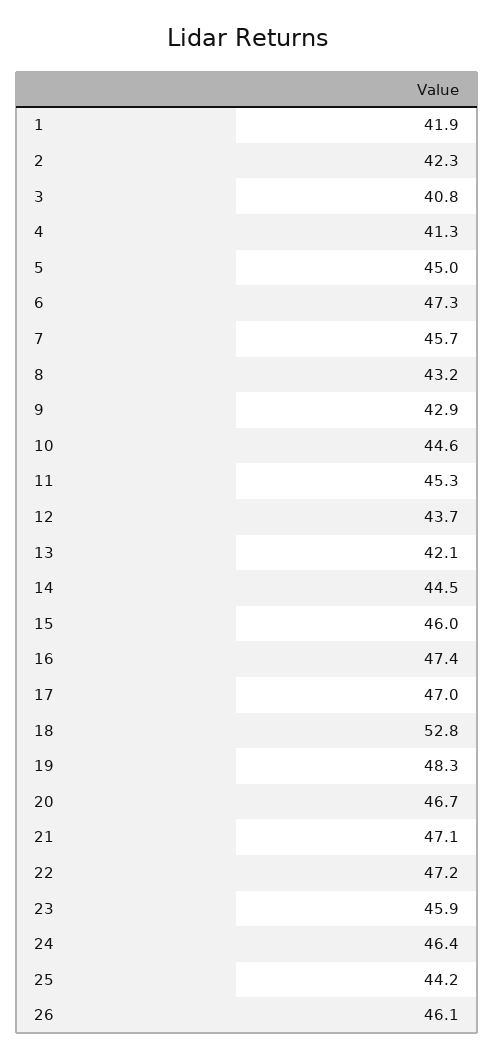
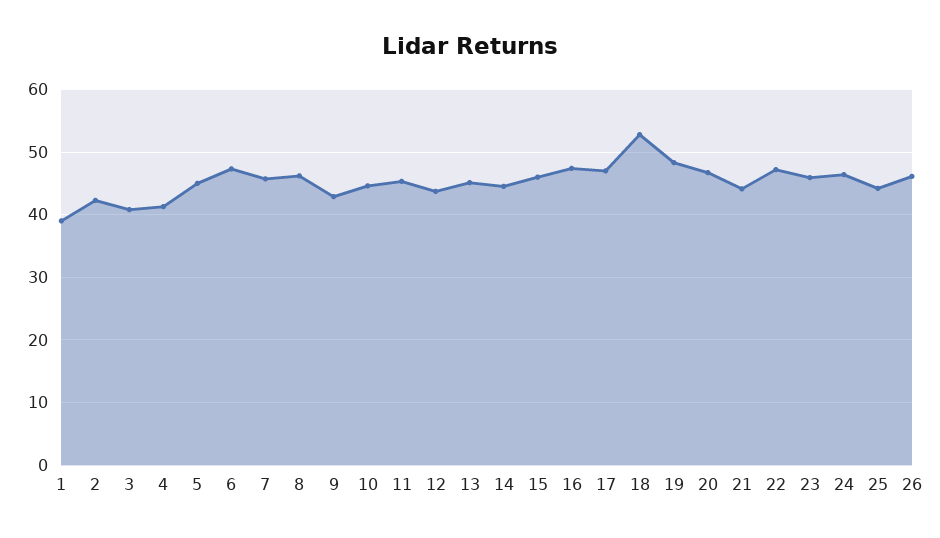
  {
-   "1": 41.9,
+   "1": 39,
    "2": 42.3,
    "3": 40.8,
    "4": 41.3,
    "5": 45,
    "6": 47.3,
    "7": 45.7,
-   "8": 43.2,
+   "8": 46,
    "9": 42.9,
    "10": 44.6,
    "11": 45.3,
    "12": 43.7,
-   "13": 42.1,
+   "13": 45,
    "14": 44.5,
    "15": 46,
    "16": 47.4,
    "17": 47,
    "18": 52.8,
    "19": 48.3,
    "20": 46.7,
-   "21": 47.1,
+   "21": 44,
    "22": 47.2,
    "23": 45.9,
    "24": 46.4,
    "25": 44.2,
    "26": 46.1
  }

